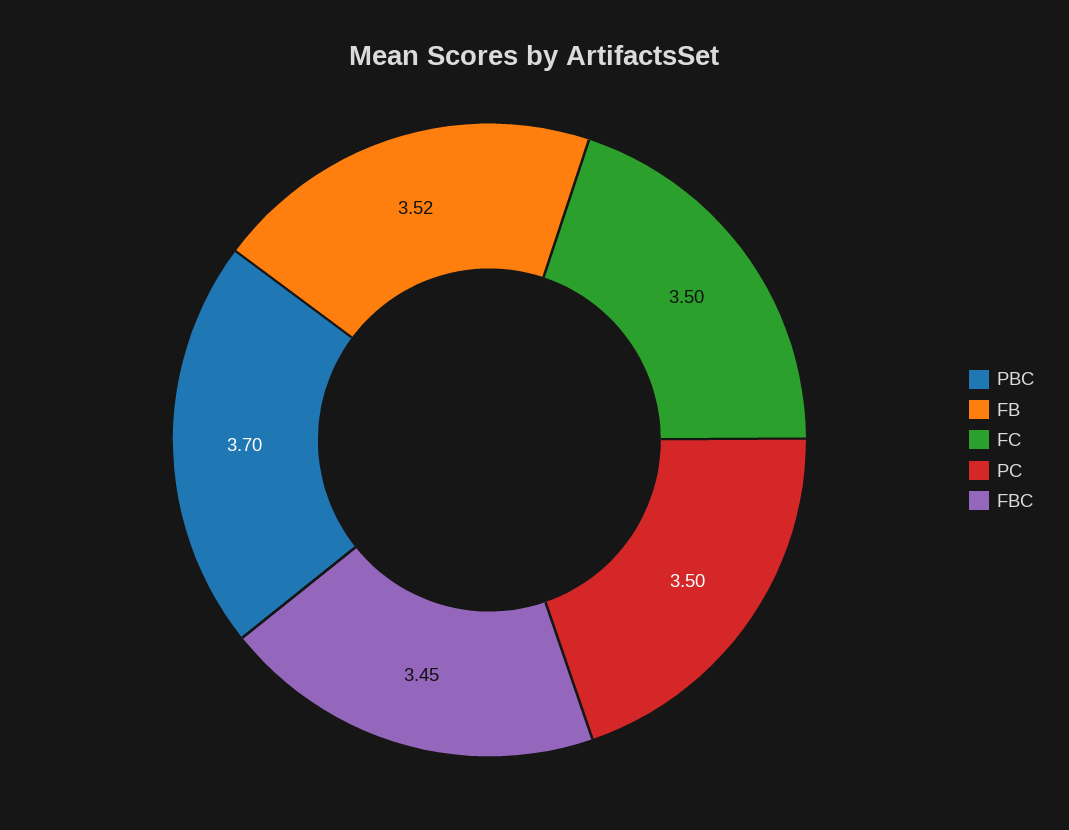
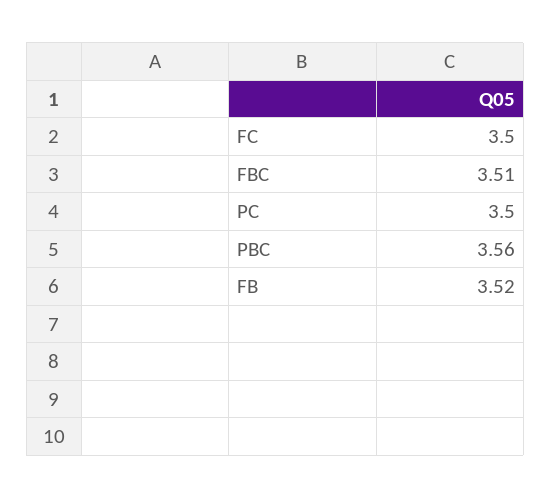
  {
-   "PBC": 3.7,
+   "PBC": 3.56,
    "FB": 3.52,
    "FC": 3.5,
    "PC": 3.5,
-   "FBC": 3.45
+   "FBC": 3.51
  }

